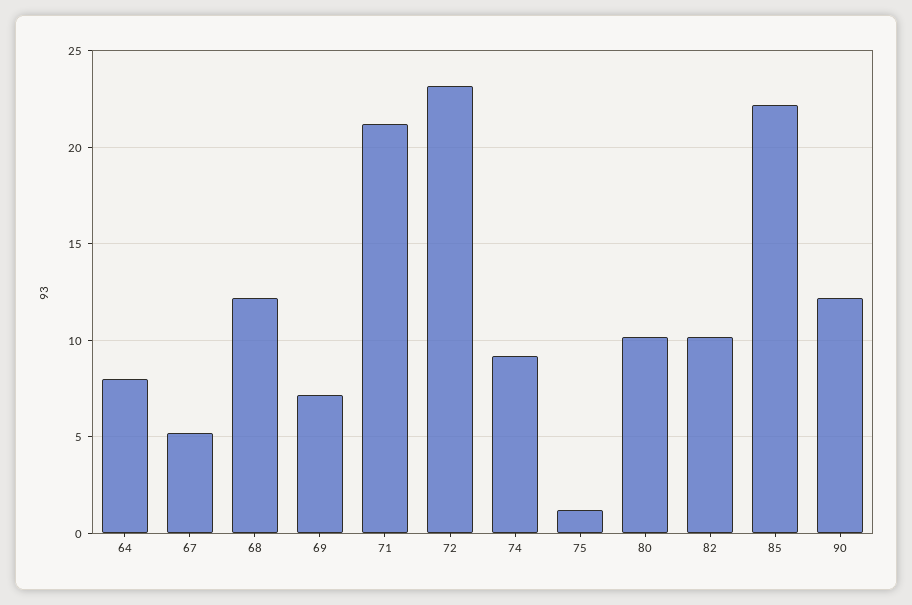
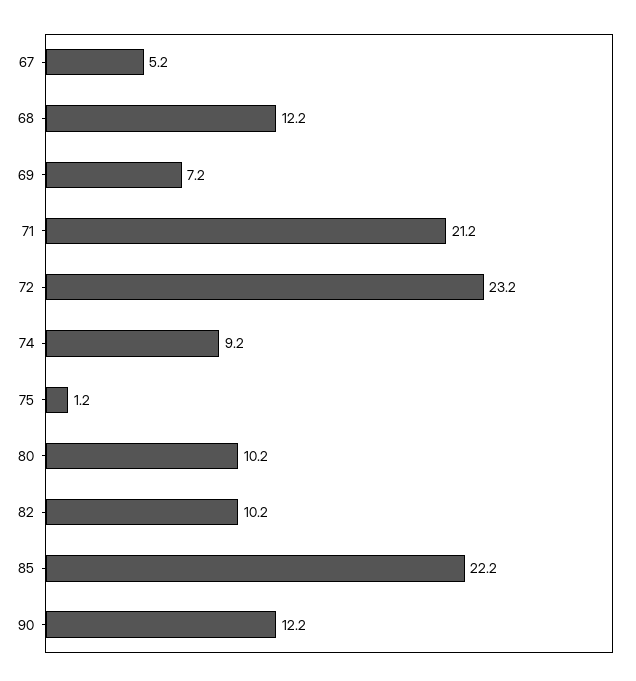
  {
-   "64": 8,
    "67": 5.2,
    "68": 12.2,
    "69": 7.2,
    "71": 21.2,
    "72": 23.2,
    "74": 9.2,
    "75": 1.2,
    "80": 10.2,
    "82": 10.2,
    "85": 22.2,
    "90": 12.2
  }

